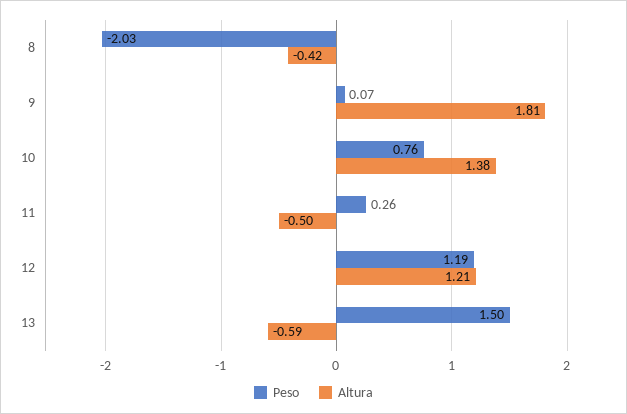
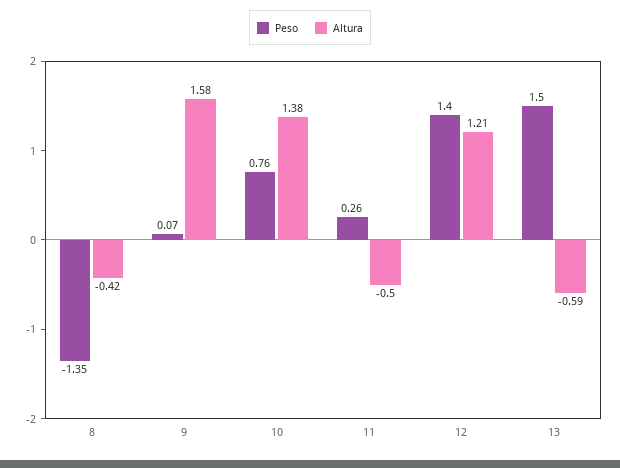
  {
    "Peso": {
-     "8": -2.03,
+     "8": -1.35,
      "9": 0.07,
      "10": 0.76,
      "11": 0.26,
-     "12": 1.19,
+     "12": 1.4,
      "13": 1.5
    },
    "Altura": {
      "8": -0.42,
-     "9": 1.81,
+     "9": 1.58,
      "10": 1.38,
      "11": -0.5,
      "12": 1.21,
      "13": -0.59
    }
  }

